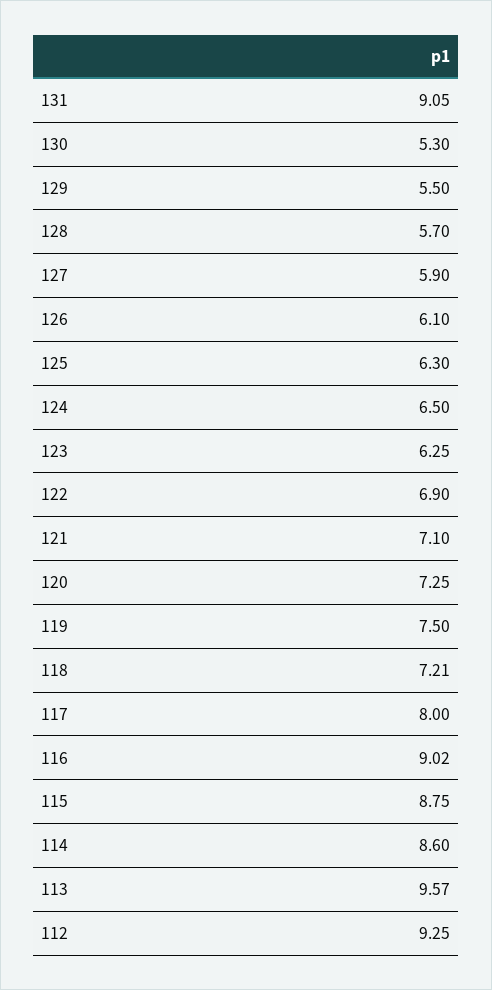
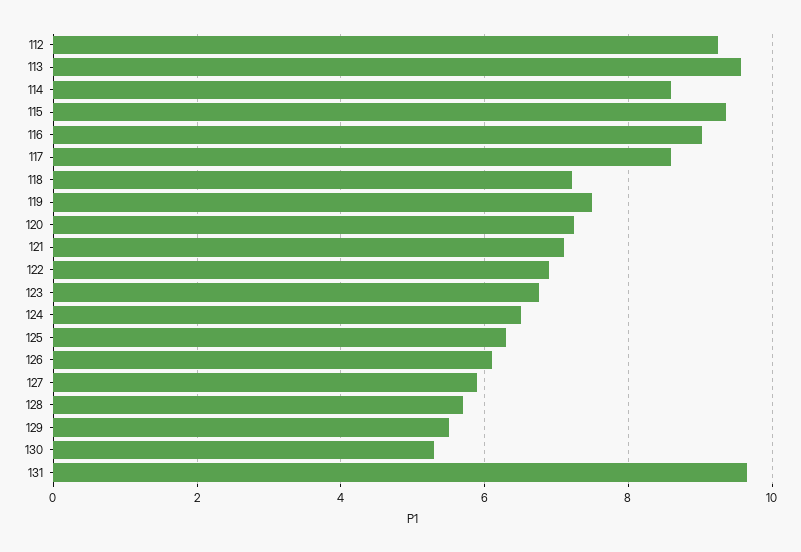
  {
-   "131": 9.05,
+   "131": 9.6,
    "130": 5.3,
    "129": 5.5,
    "128": 5.7,
    "127": 5.9,
    "126": 6.1,
    "125": 6.3,
    "124": 6.5,
-   "123": 6.25,
+   "123": 6.8,
    "122": 6.9,
    "121": 7.1,
    "120": 7.25,
    "119": 7.5,
    "118": 7.21,
-   "117": 8,
+   "117": 8.6,
    "116": 9.02,
-   "115": 8.75,
+   "115": 9.4,
    "114": 8.6,
    "113": 9.57,
    "112": 9.25
  }

